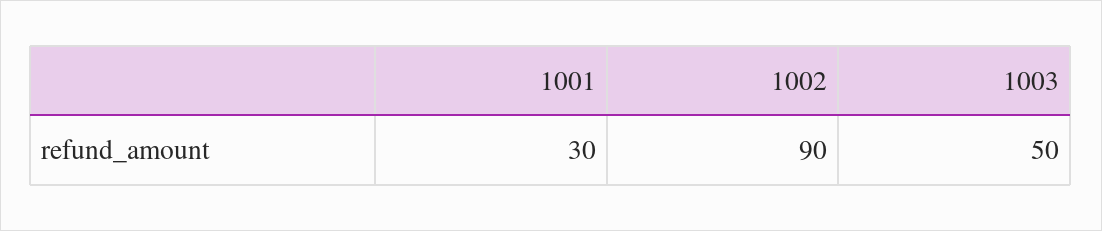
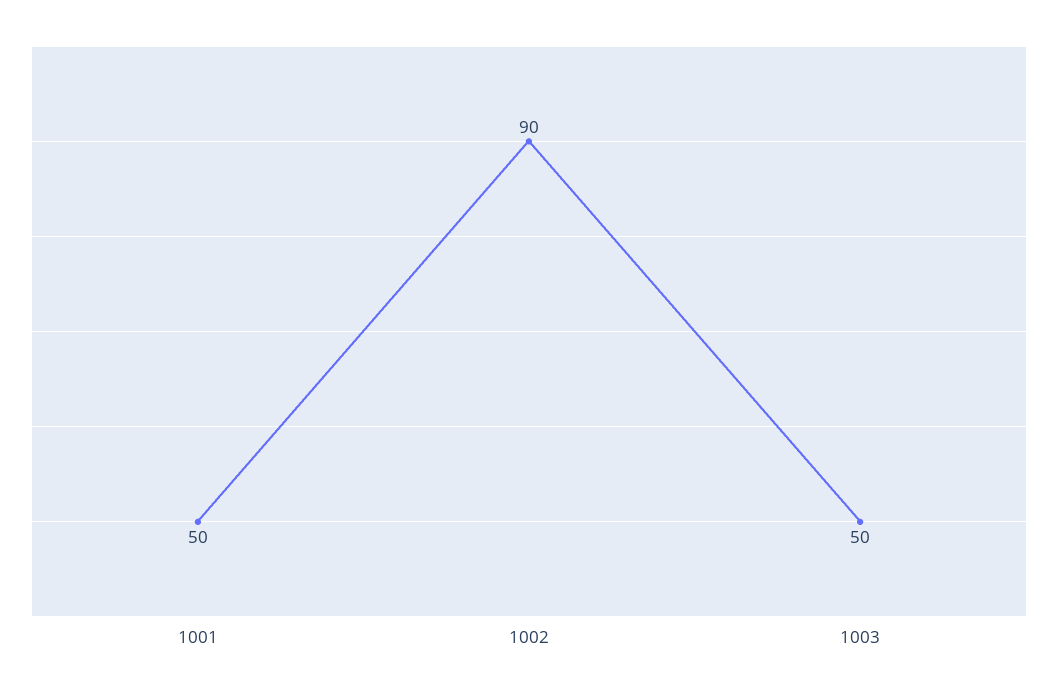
  {
-   "1001": 30,
+   "1001": 50,
    "1002": 90,
    "1003": 50
  }

